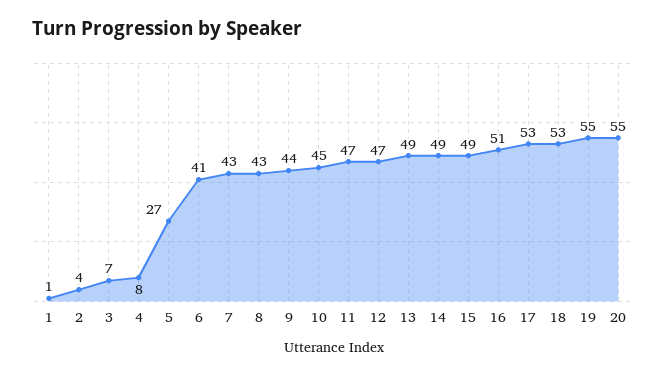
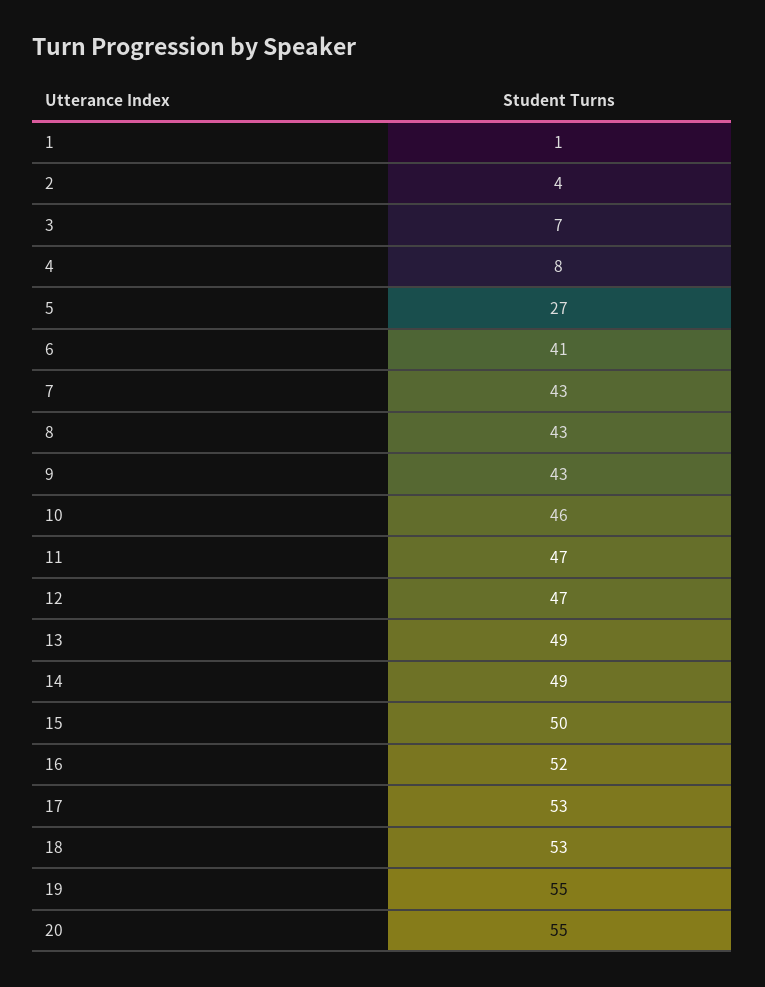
  {
    "1": 1,
    "2": 4,
    "3": 7,
    "4": 8,
    "5": 27,
    "6": 41,
    "7": 43,
    "8": 43,
-   "9": 44,
+   "9": 43,
-   "10": 45,
+   "10": 46,
    "11": 47,
    "12": 47,
    "13": 49,
    "14": 49,
-   "15": 49,
+   "15": 50,
-   "16": 51,
+   "16": 52,
    "17": 53,
    "18": 53,
    "19": 55,
    "20": 55
  }

